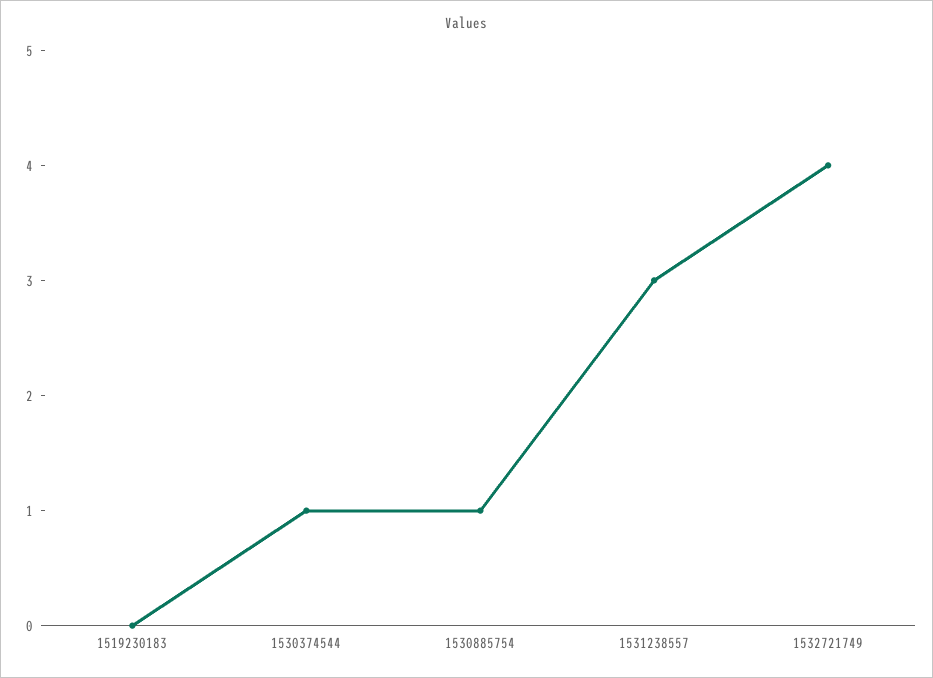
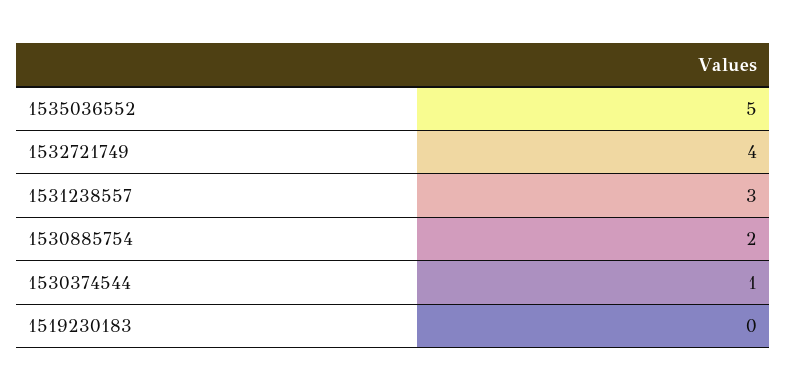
  {
    "1519230183": 0,
    "1530374544": 1,
-   "1530885754": 1,
+   "1530885754": 2,
    "1531238557": 3,
-   "1532721749": 4
+   "1532721749": 4,
+   "1535036552": 5
  }

